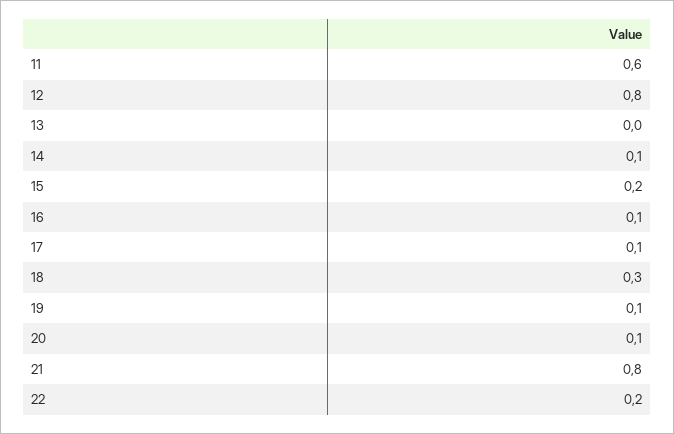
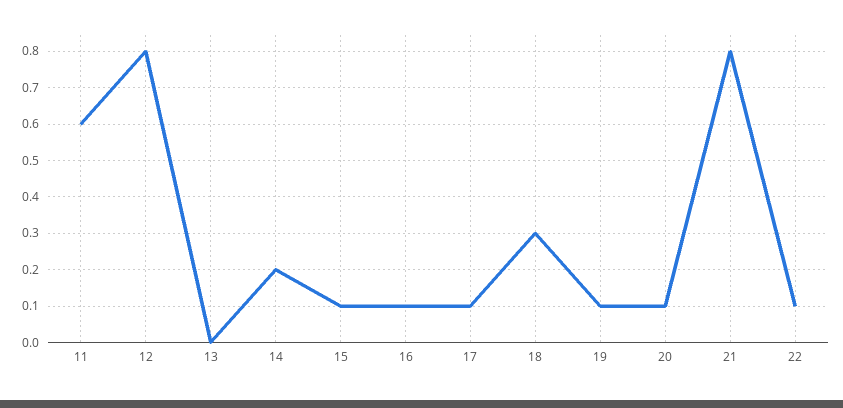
  {
    "11": 0.6,
    "12": 0.8,
    "13": 0,
-   "14": 0.1,
+   "14": 0.2,
-   "15": 0.2,
+   "15": 0.1,
    "16": 0.1,
    "17": 0.1,
    "18": 0.3,
    "19": 0.1,
    "20": 0.1,
    "21": 0.8,
-   "22": 0.2
+   "22": 0.1
  }

